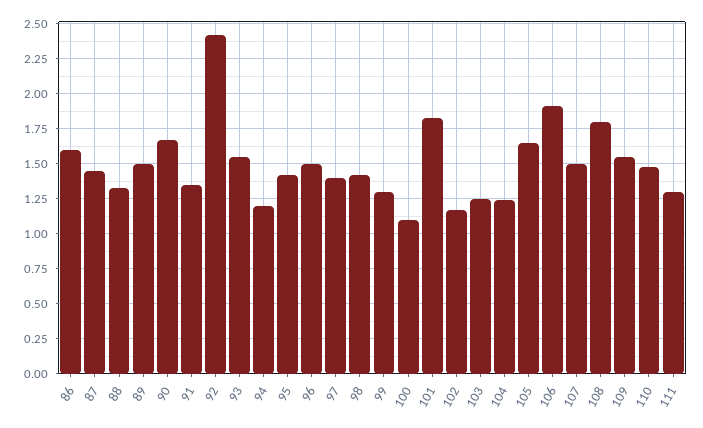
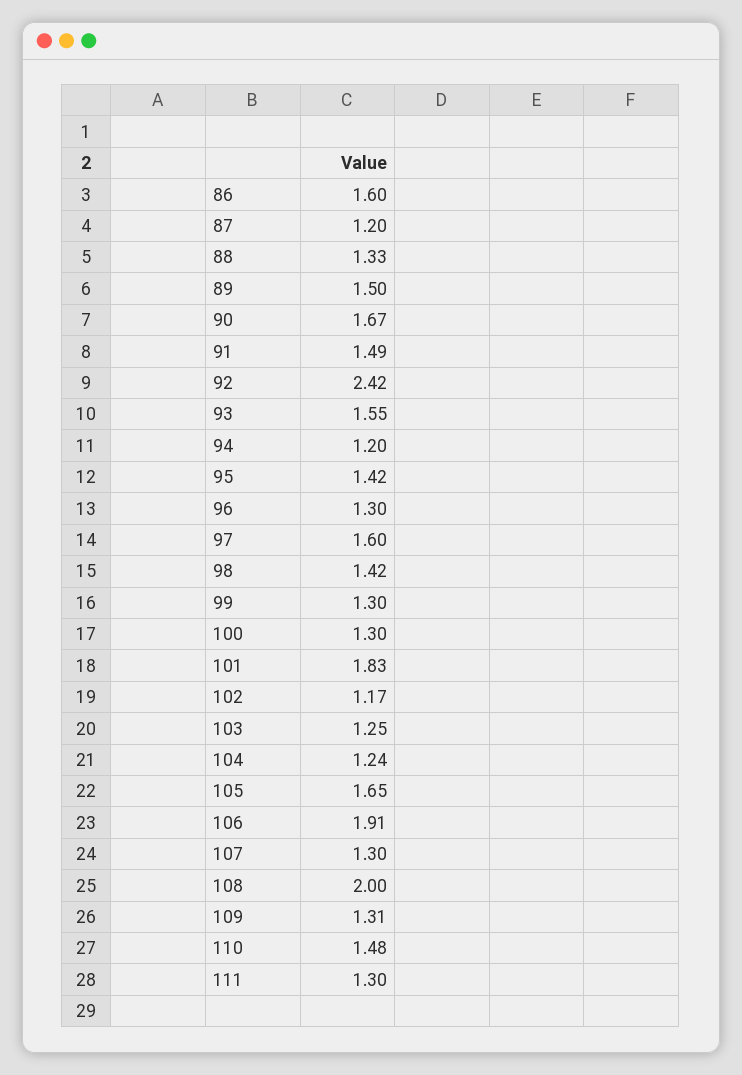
  {
    "86": 1.6,
-   "87": 1.45,
+   "87": 1.2,
    "88": 1.33,
    "89": 1.5,
    "90": 1.67,
-   "91": 1.35,
+   "91": 1.49,
    "92": 2.42,
    "93": 1.55,
    "94": 1.2,
    "95": 1.42,
-   "96": 1.5,
+   "96": 1.3,
-   "97": 1.4,
+   "97": 1.6,
    "98": 1.42,
    "99": 1.3,
-   "100": 1.1,
+   "100": 1.3,
    "101": 1.83,
    "102": 1.17,
    "103": 1.25,
    "104": 1.24,
    "105": 1.65,
    "106": 1.91,
-   "107": 1.5,
+   "107": 1.3,
-   "108": 1.8,
+   "108": 2,
-   "109": 1.55,
+   "109": 1.31,
    "110": 1.48,
    "111": 1.3
  }

